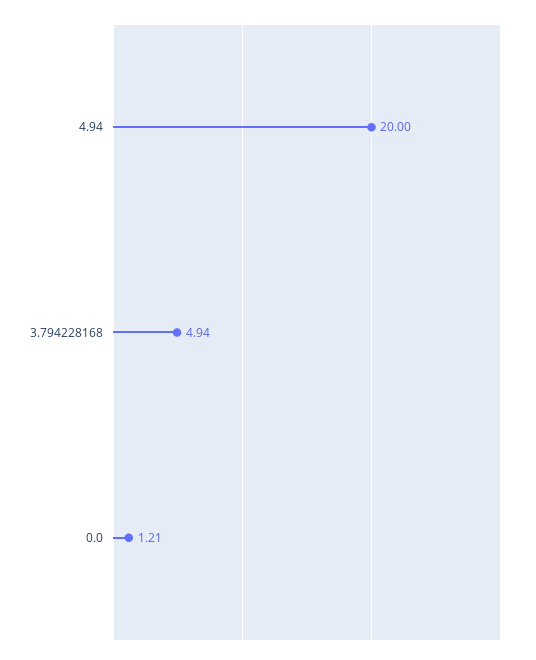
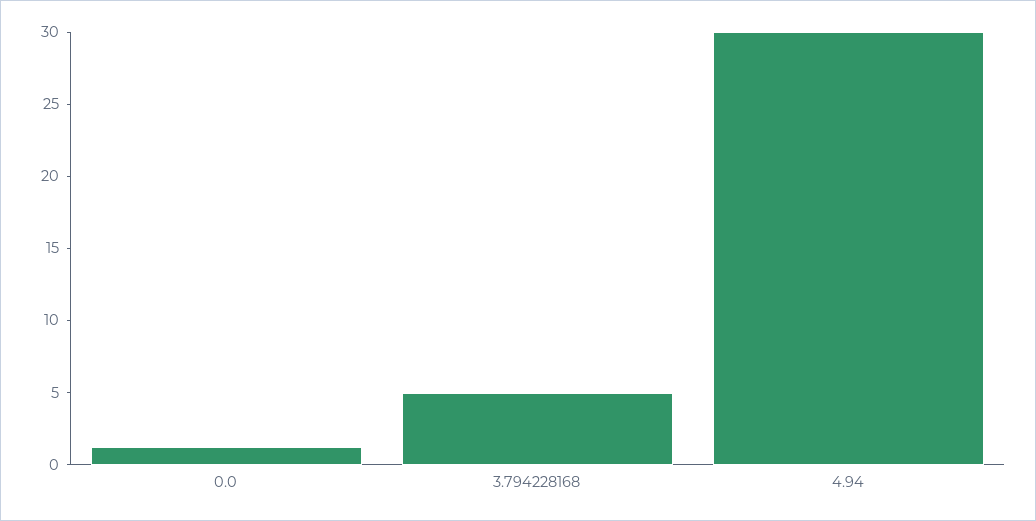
  {
-   "4.94": 20,
+   "4.94": 30,
    "3.794228168": 4.94,
    "0.0": 1.21
  }

